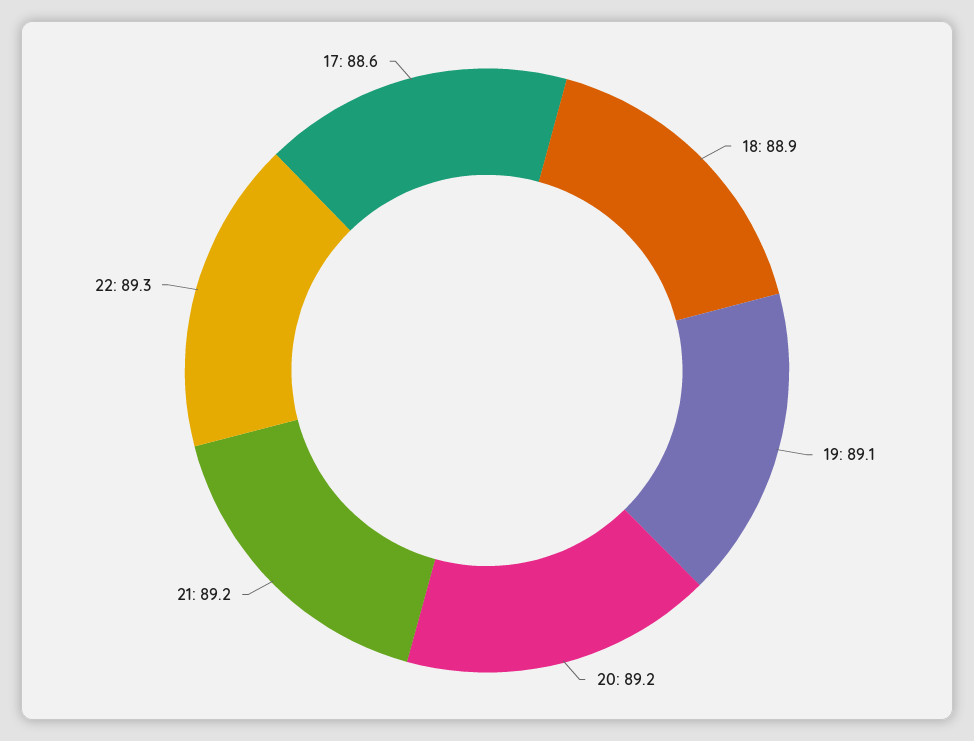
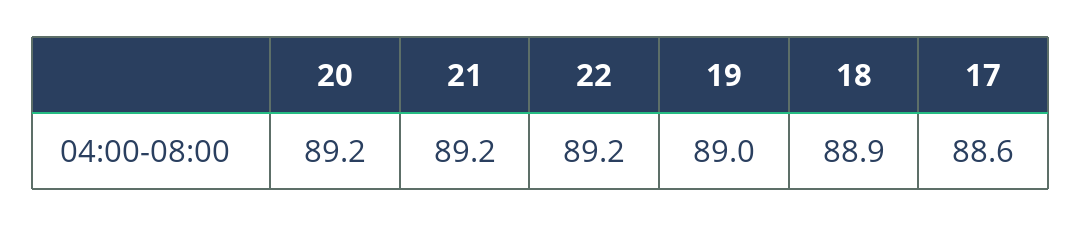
  {
    "18": 88.9,
-   "19": 89.1,
+   "19": 89,
    "20": 89.2,
    "21": 89.2,
-   "22": 89.3,
+   "22": 89.2,
    "17": 88.6
  }

